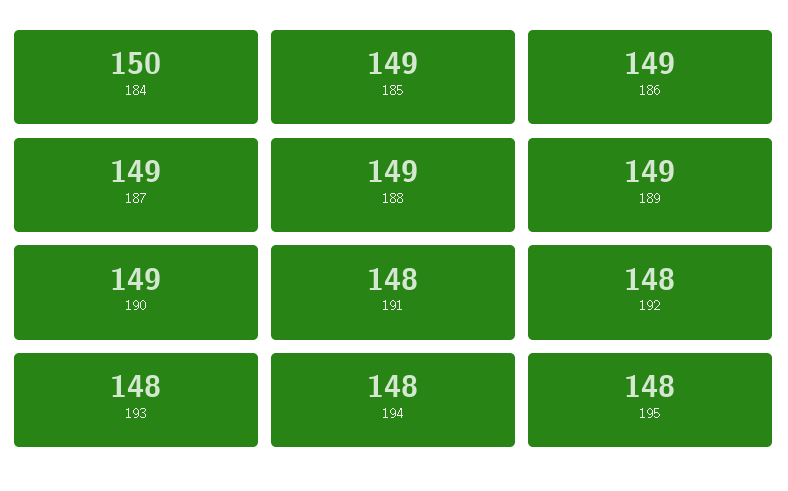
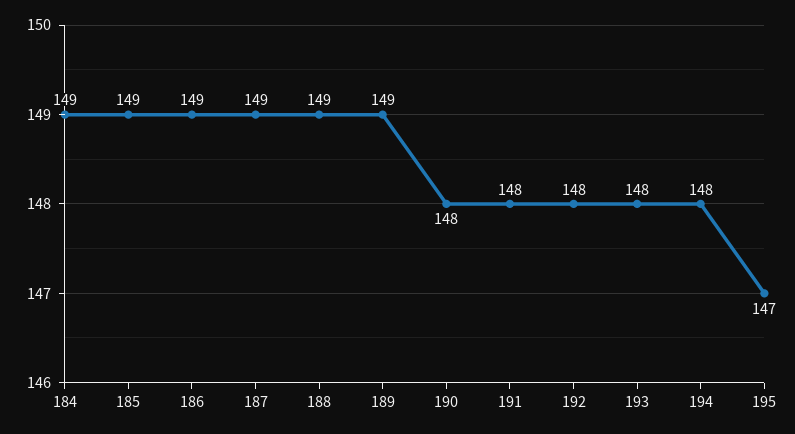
  {
-   "184": 150,
+   "184": 149,
    "185": 149,
    "186": 149,
    "187": 149,
    "188": 149,
    "189": 149,
-   "190": 149,
+   "190": 148,
    "191": 148,
    "192": 148,
    "193": 148,
    "194": 148,
-   "195": 148
+   "195": 147
  }

